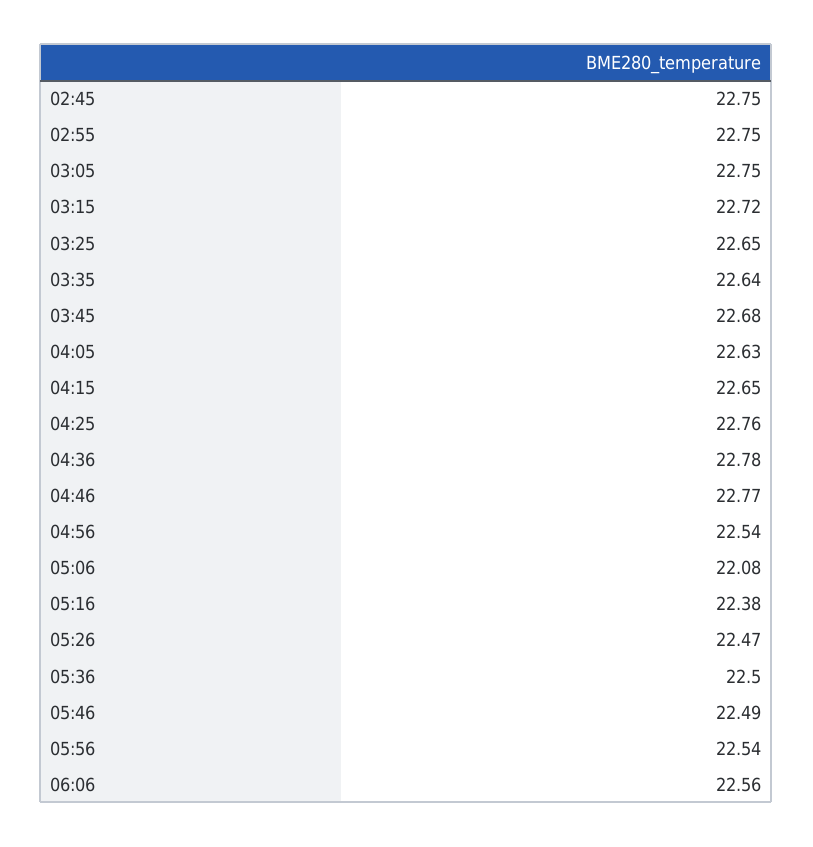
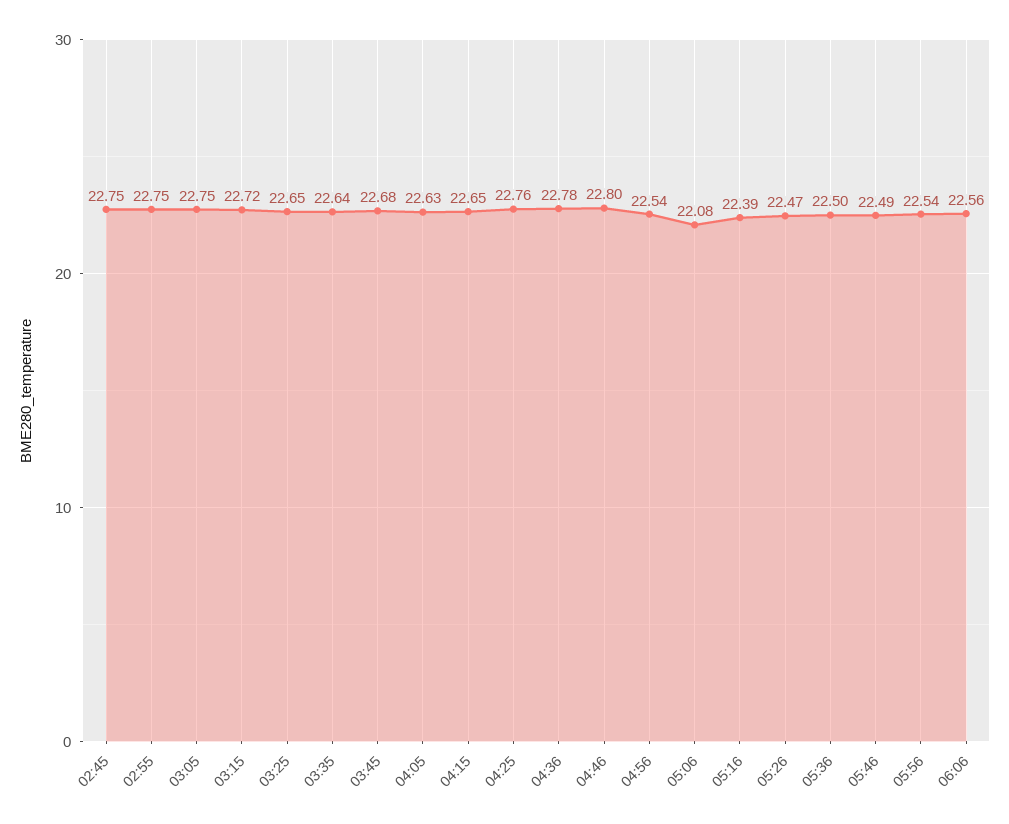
  {
    "02:45": 22.75,
    "02:55": 22.75,
    "03:05": 22.75,
    "03:15": 22.72,
    "03:25": 22.65,
    "03:35": 22.64,
    "03:45": 22.68,
    "04:05": 22.63,
    "04:15": 22.65,
    "04:25": 22.76,
    "04:36": 22.78,
-   "04:46": 22.77,
+   "04:46": 22.8,
    "04:56": 22.54,
    "05:06": 22.08,
-   "05:16": 22.38,
+   "05:16": 22.39,
    "05:26": 22.47,
    "05:36": 22.5,
    "05:46": 22.49,
    "05:56": 22.54,
    "06:06": 22.56
  }

